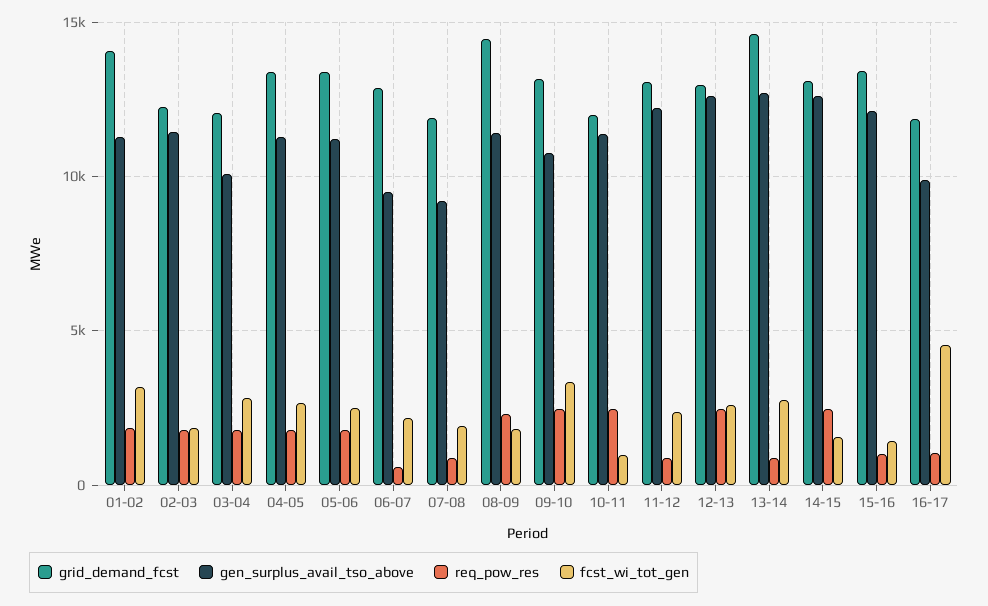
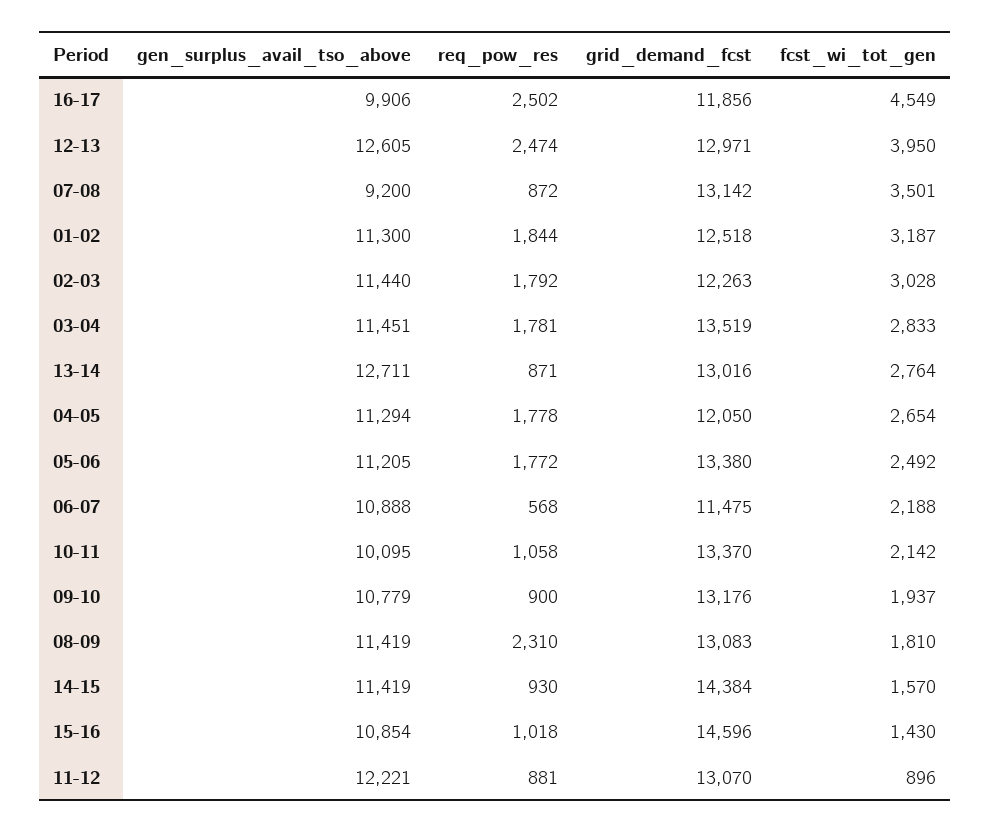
  {
    "grid_demand_fcst": {
-     "01-02": 14000,
+     "01-02": 12518,
      "02-03": 12263,
-     "03-04": 12000,
+     "03-04": 13519,
-     "04-05": 13500,
+     "04-05": 12050,
      "05-06": 13380,
-     "06-07": 13000,
+     "06-07": 11475,
-     "07-08": 12000,
+     "07-08": 13142,
-     "08-09": 14500,
+     "08-09": 13083,
      "09-10": 13176,
-     "10-11": 12000,
+     "10-11": 13370,
      "11-12": 13070,
      "12-13": 12971,
-     "13-14": 14500,
+     "13-14": 13016,
-     "14-15": 13000,
+     "14-15": 14384,
-     "15-16": 13500,
+     "15-16": 14596,
      "16-17": 11856
    },
    "gen_surplus_avail_tso_above": {
      "01-02": 11300,
      "02-03": 11440,
-     "03-04": 10000,
+     "03-04": 11451,
      "04-05": 11294,
      "05-06": 11205,
-     "06-07": 9500,
+     "06-07": 10888,
      "07-08": 9200,
      "08-09": 11419,
      "09-10": 10779,
-     "10-11": 11500,
+     "10-11": 10095,
      "11-12": 12221,
      "12-13": 12605,
      "13-14": 12711,
-     "14-15": 12500,
+     "14-15": 11419,
-     "15-16": 12000,
+     "15-16": 10854,
      "16-17": 9906
    },
    "req_pow_res": {
      "01-02": 1844,
      "02-03": 1792,
      "03-04": 1781,
      "04-05": 1778,
      "05-06": 1772,
      "06-07": 568,
      "07-08": 872,
      "08-09": 2310,
-     "09-10": 2500,
+     "09-10": 900,
-     "10-11": 2500,
+     "10-11": 1058,
      "11-12": 881,
      "12-13": 2474,
      "13-14": 871,
-     "14-15": 2500,
+     "14-15": 930,
      "15-16": 1018,
-     "16-17": 1000
+     "16-17": 2502
    },
    "fcst_wi_tot_gen": {
      "01-02": 3187,
-     "02-03": 2000,
+     "02-03": 3028,
      "03-04": 2833,
      "04-05": 2654,
      "05-06": 2492,
      "06-07": 2188,
-     "07-08": 2000,
+     "07-08": 3501,
      "08-09": 1810,
-     "09-10": 3500,
+     "09-10": 1937,
-     "10-11": 1000,
+     "10-11": 2142,
-     "11-12": 2500,
+     "11-12": 896,
-     "12-13": 2500,
+     "12-13": 3950,
      "13-14": 2764,
      "14-15": 1570,
      "15-16": 1430,
      "16-17": 4549
    }
  }

